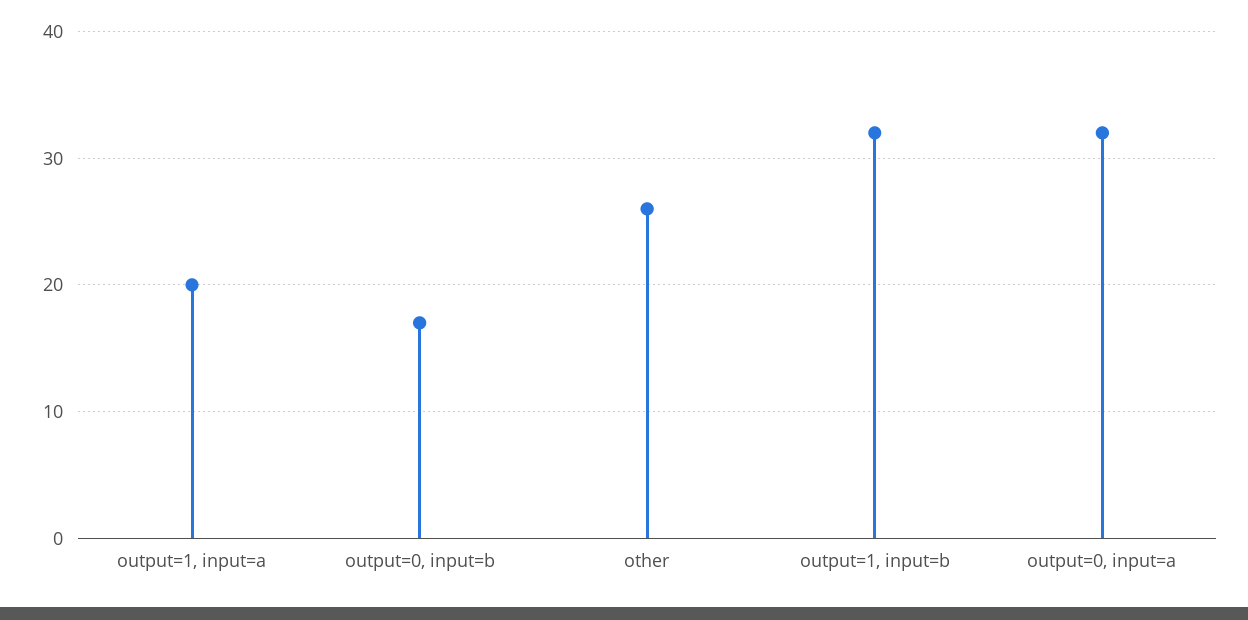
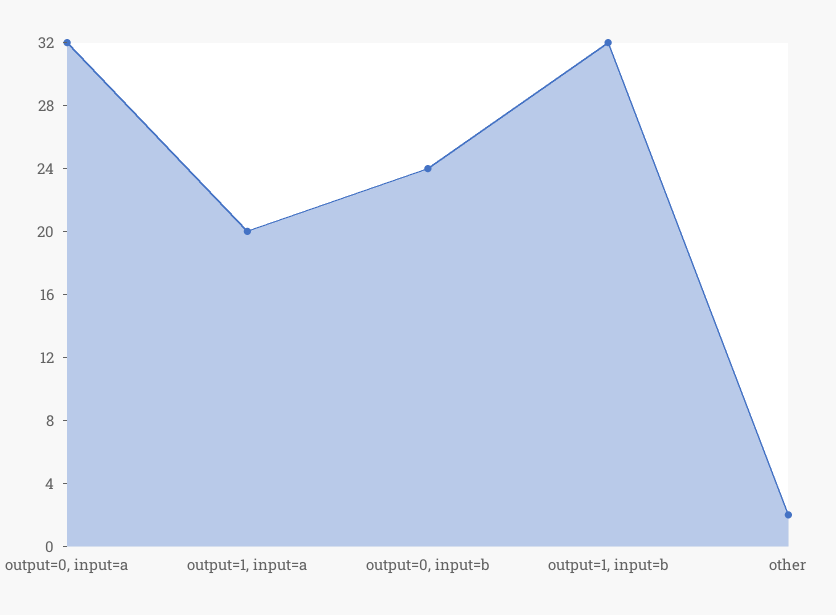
  {
    "output=1, input=a": 20,
-   "output=0, input=b": 17,
+   "output=0, input=b": 24,
-   "other": 26,
+   "other": 2,
    "output=1, input=b": 32,
    "output=0, input=a": 32
  }

